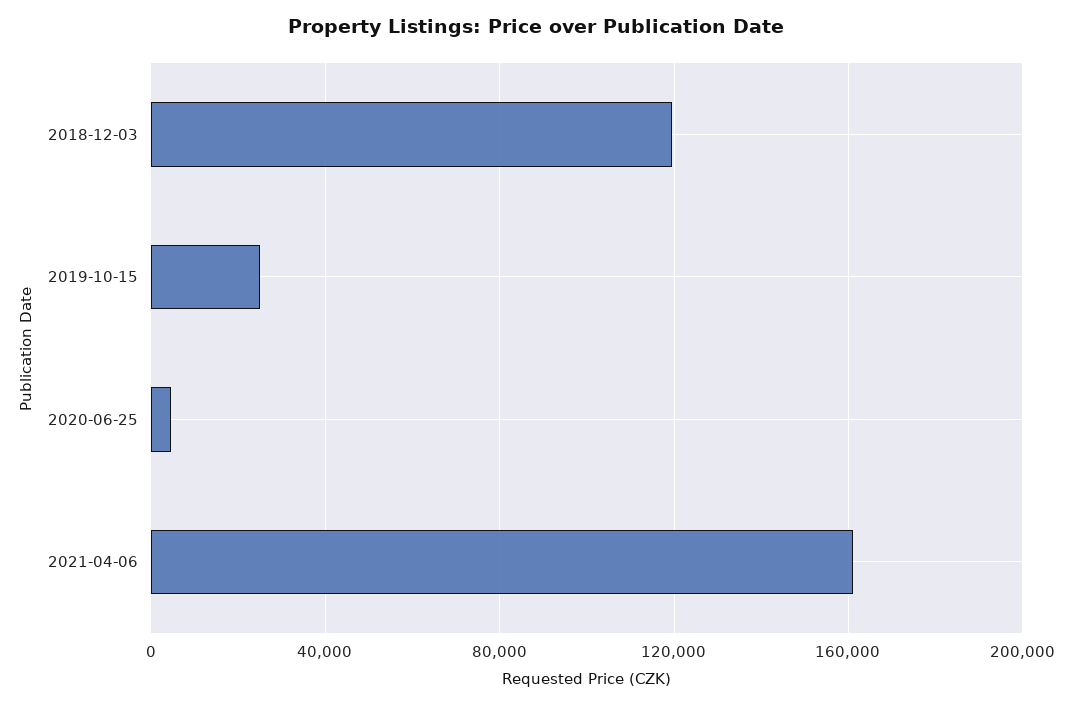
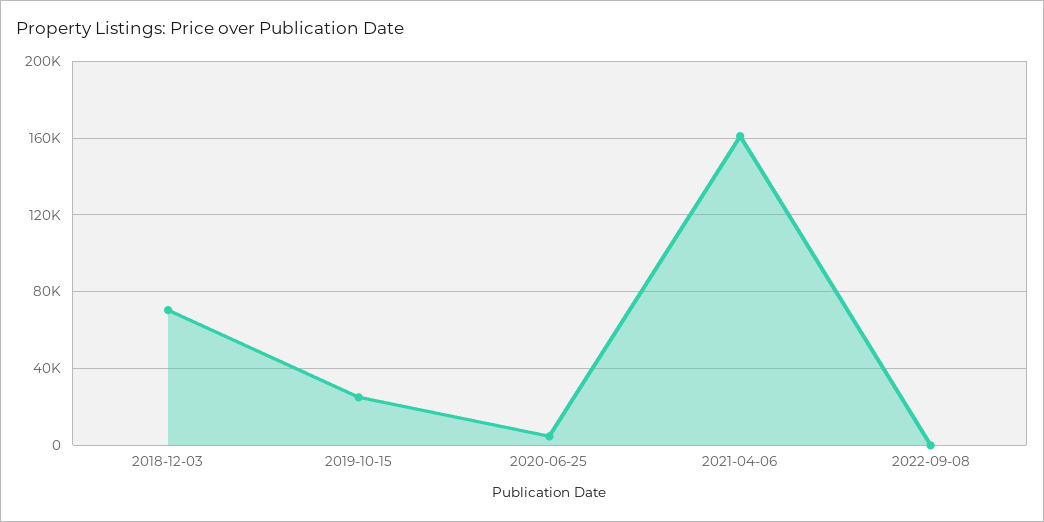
  {
-   "2018-12-03": 120000,
+   "2018-12-03": 70000,
    "2019-10-15": 25000,
    "2020-06-25": 5000,
-   "2021-04-06": 160000
+   "2021-04-06": 160000,
+   "2022-09-08": 0
  }

